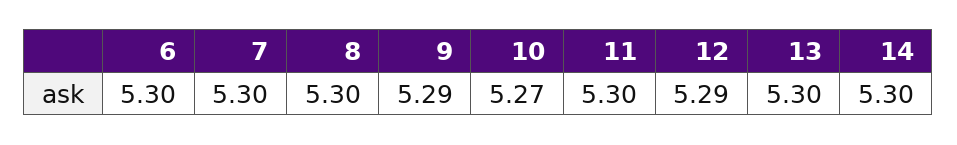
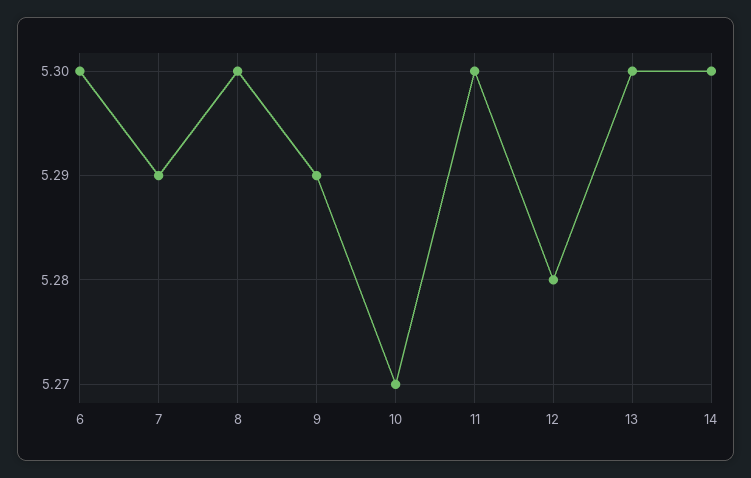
  {
    "6": 5.3,
-   "7": 5.3,
+   "7": 5.29,
    "8": 5.3,
    "9": 5.29,
    "10": 5.27,
    "11": 5.3,
-   "12": 5.29,
+   "12": 5.28,
    "13": 5.3,
    "14": 5.3
  }

